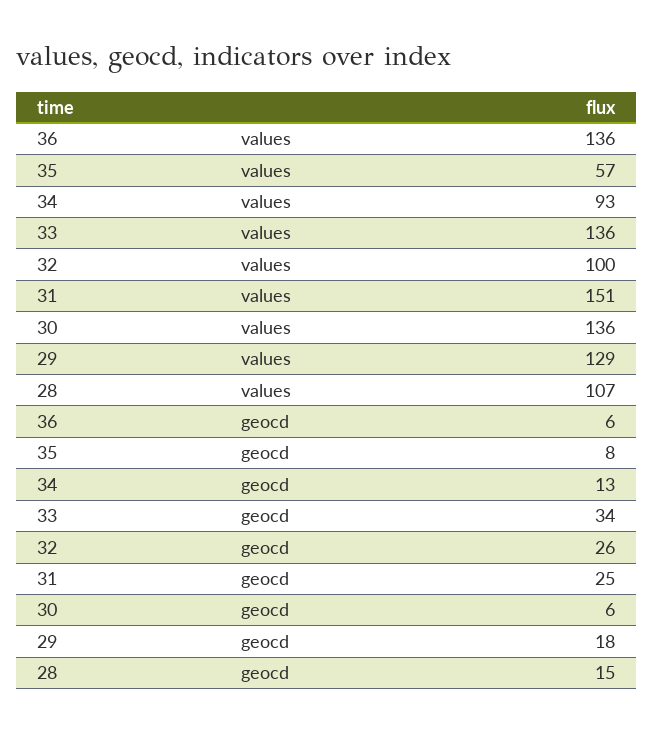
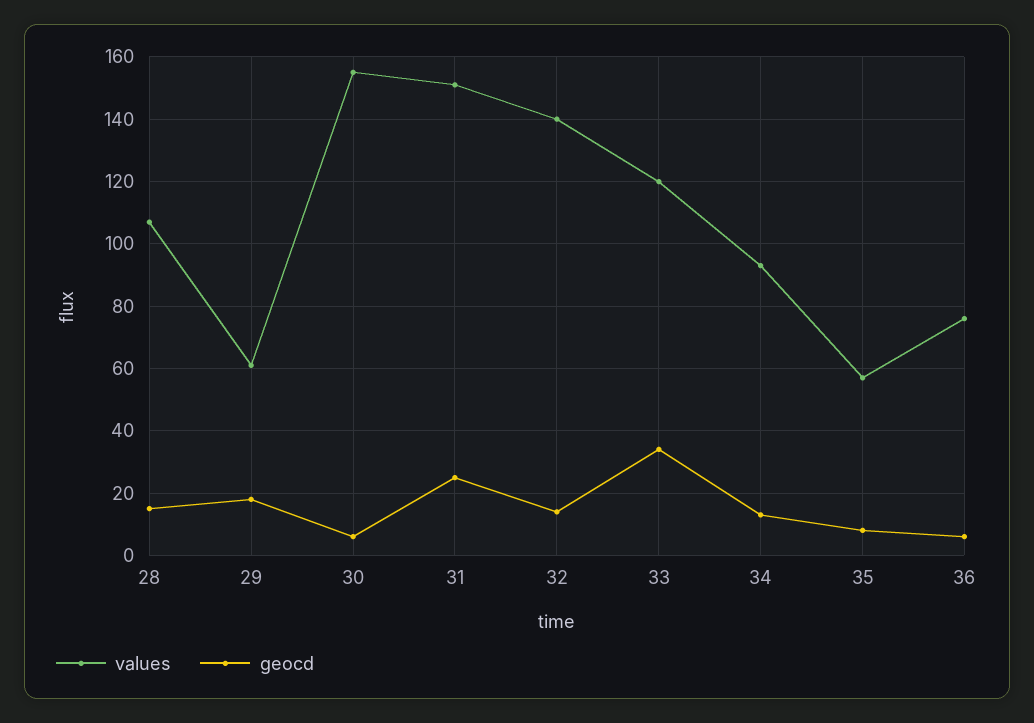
  {
    "values": {
-     "36": 136,
+     "36": 75,
      "35": 57,
      "34": 93,
-     "33": 136,
+     "33": 120,
-     "32": 100,
+     "32": 140,
      "31": 151,
-     "30": 136,
+     "30": 155,
-     "29": 129,
+     "29": 60,
      "28": 107
    },
    "geocd": {
      "36": 6,
      "35": 8,
      "34": 13,
      "33": 34,
-     "32": 26,
+     "32": 15,
      "31": 25,
      "30": 6,
      "29": 18,
      "28": 15
    }
  }

